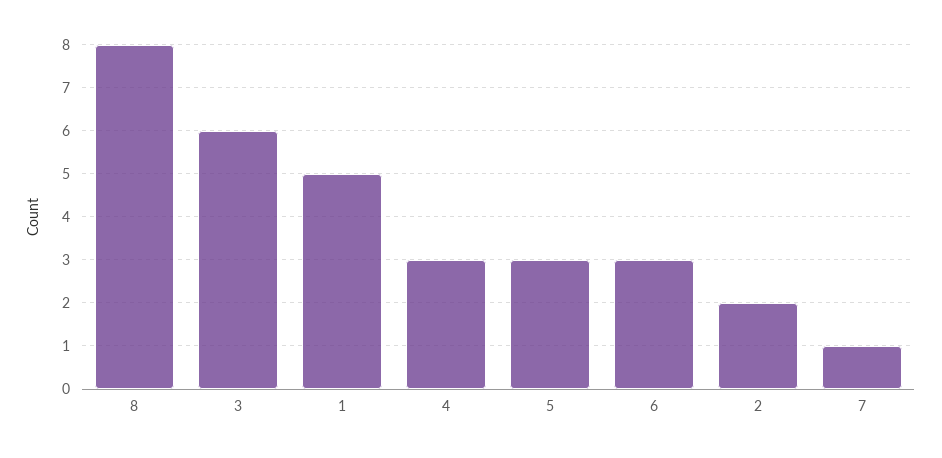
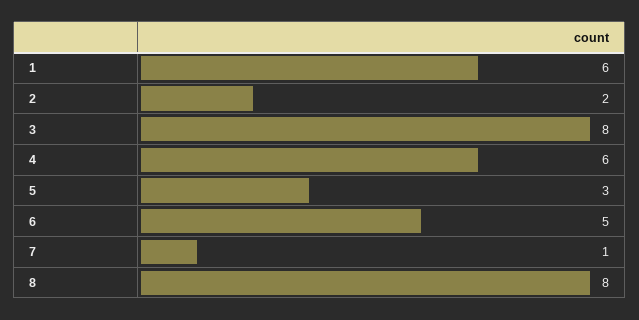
  {
    "8": 8,
-   "3": 6,
+   "3": 8,
-   "1": 5,
+   "1": 6,
-   "4": 3,
+   "4": 6,
    "5": 3,
-   "6": 3,
+   "6": 5,
    "2": 2,
    "7": 1
  }

